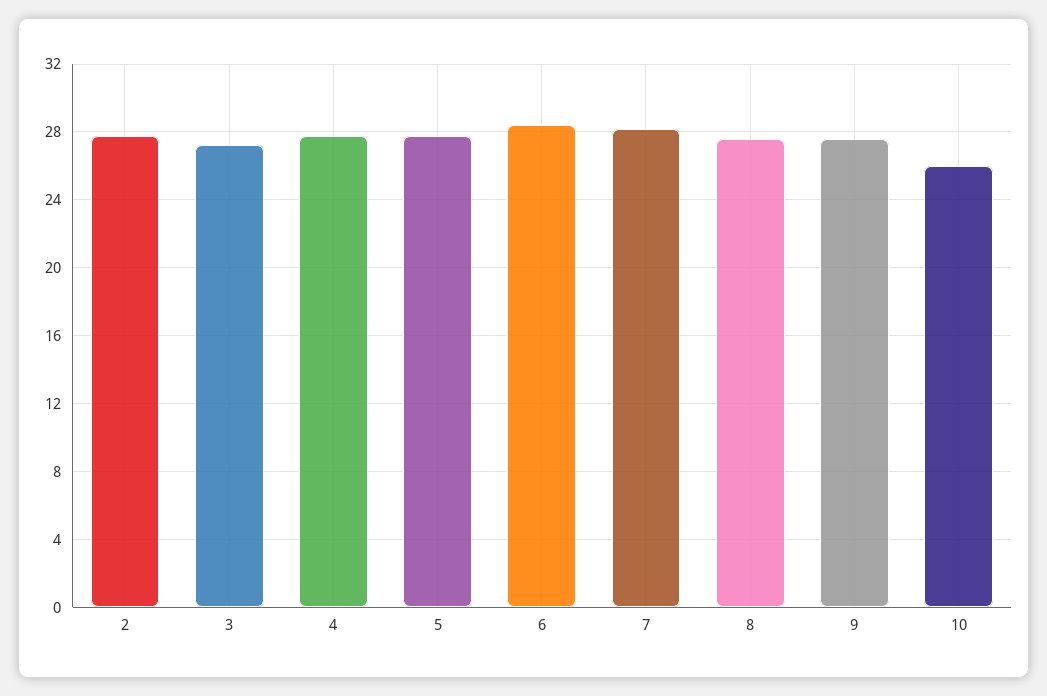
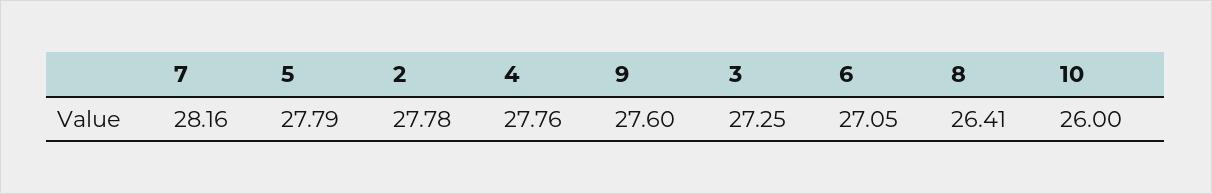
  {
    "2": 27.78,
    "3": 27.25,
    "4": 27.76,
    "5": 27.79,
-   "6": 28.5,
+   "6": 27.05,
    "7": 28.16,
-   "8": 27.5,
+   "8": 26.41,
    "9": 27.6,
    "10": 26
  }

